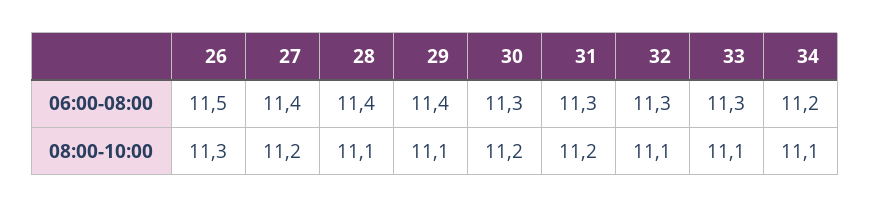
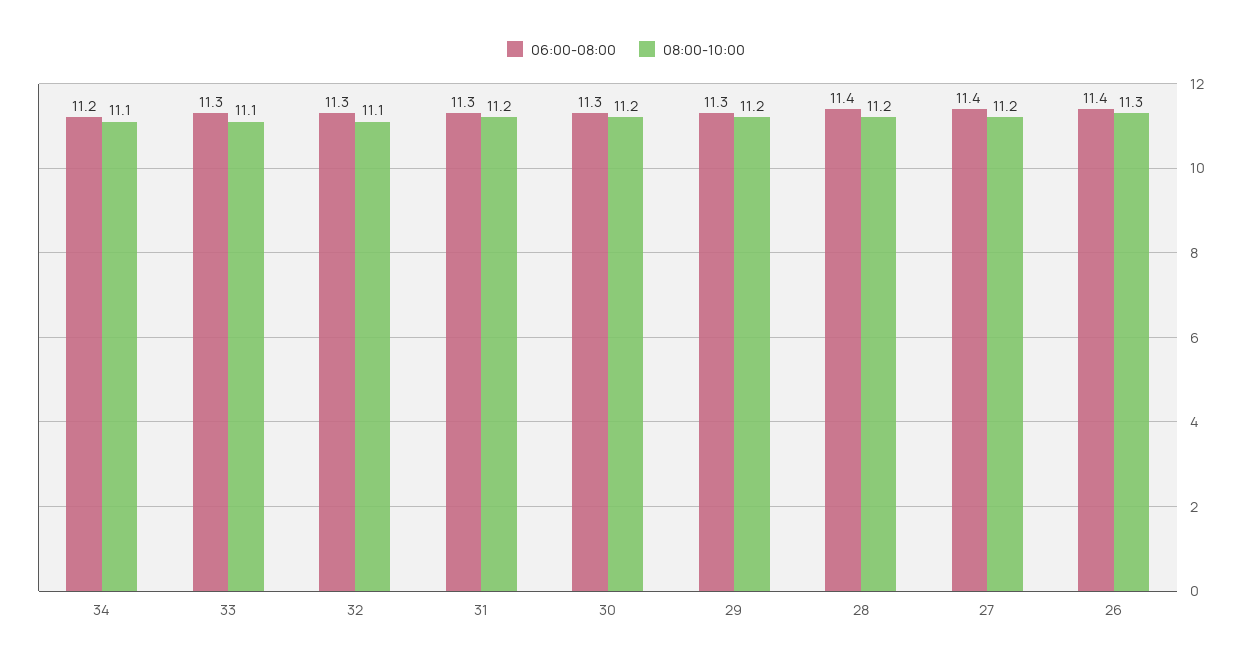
  {
    "06:00-08:00": {
-     "26": 11.5,
+     "26": 11.4,
      "27": 11.4,
      "28": 11.4,
-     "29": 11.4,
+     "29": 11.3,
      "30": 11.3,
      "31": 11.3,
      "32": 11.3,
      "33": 11.3,
      "34": 11.2
    },
    "08:00-10:00": {
      "26": 11.3,
      "27": 11.2,
-     "28": 11.1,
+     "28": 11.2,
-     "29": 11.1,
+     "29": 11.2,
      "30": 11.2,
      "31": 11.2,
      "32": 11.1,
      "33": 11.1,
      "34": 11.1
    }
  }

